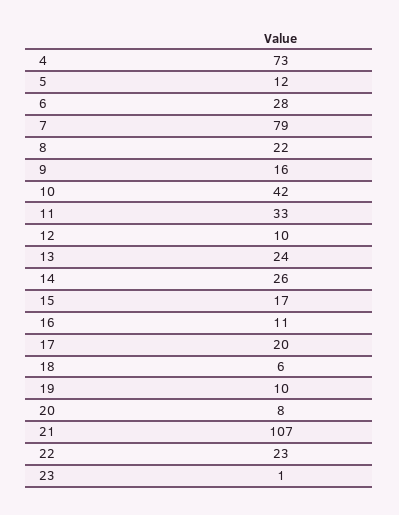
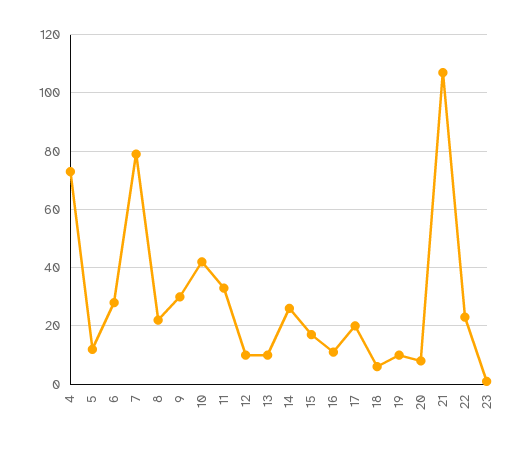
  {
    "4": 73,
    "5": 12,
    "6": 28,
    "7": 79,
    "8": 22,
-   "9": 16,
+   "9": 30,
    "10": 42,
    "11": 33,
    "12": 10,
-   "13": 24,
+   "13": 10,
    "14": 26,
    "15": 17,
    "16": 11,
    "17": 20,
    "18": 6,
    "19": 10,
    "20": 8,
    "21": 107,
    "22": 23,
    "23": 1
  }

